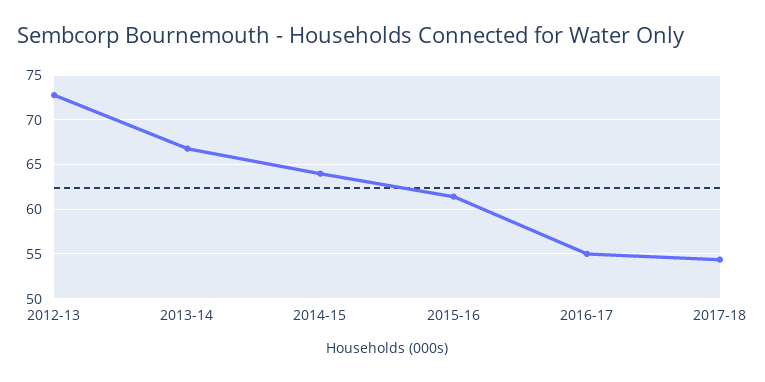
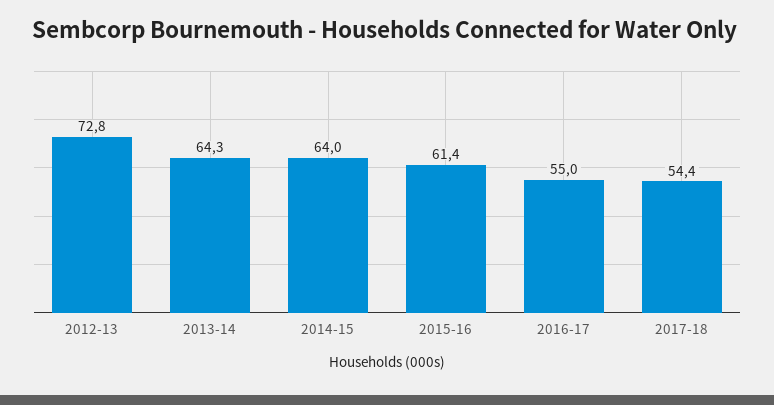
  {
    "2012-13": 72.8,
-   "2013-14": 67,
+   "2013-14": 64.3,
    "2014-15": 64,
    "2015-16": 61.4,
    "2016-17": 55,
    "2017-18": 54.4
  }

